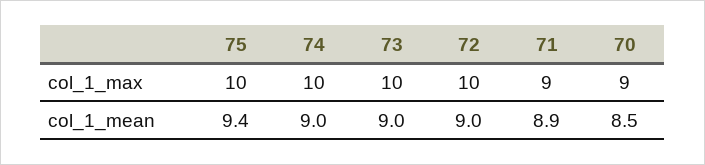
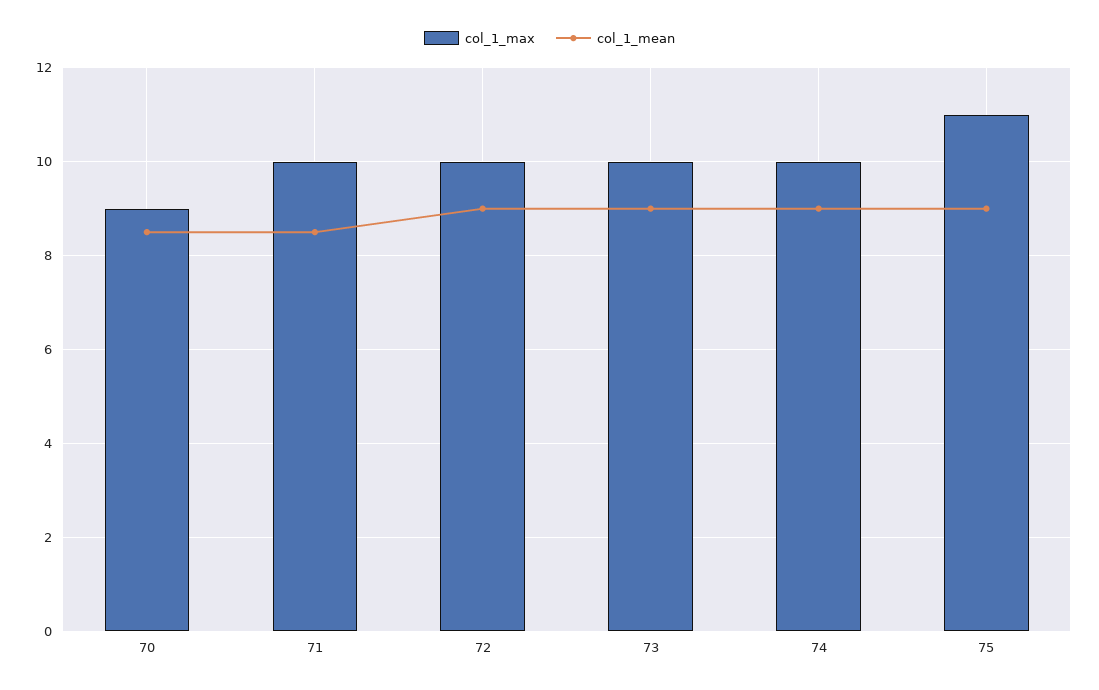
  {
    "col_1_max": {
-     "75": 10,
+     "75": 11,
      "74": 10,
      "73": 10,
      "72": 10,
-     "71": 9,
+     "71": 10,
      "70": 9
    },
    "col_1_mean": {
-     "75": 9.4,
+     "75": 9,
      "74": 9,
      "73": 9,
      "72": 9,
-     "71": 8.9,
+     "71": 8.5,
      "70": 8.5
    }
  }

